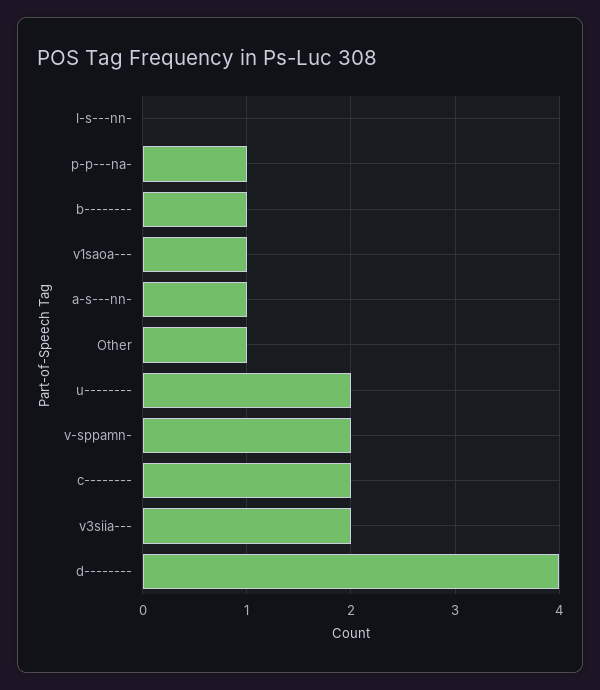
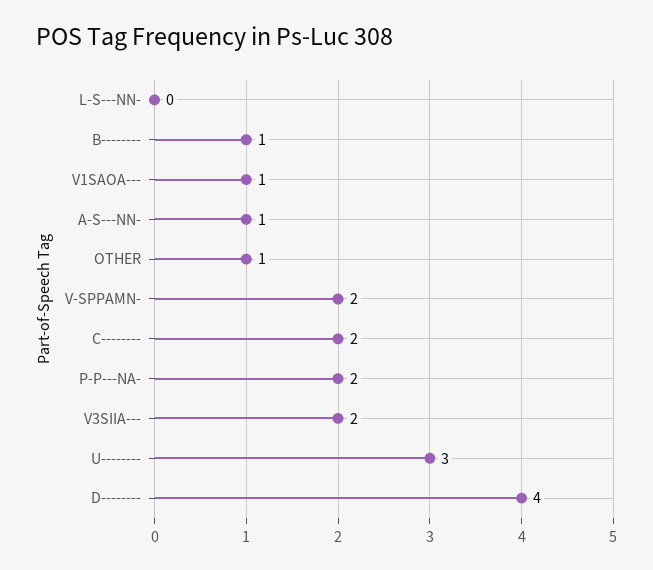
  {
    "l-s---nn-": 0,
-   "p-p---na-": 1,
+   "p-p---na-": 2,
    "b--------": 1,
    "v1saoa---": 1,
    "a-s---nn-": 1,
    "Other": 1,
-   "u--------": 2,
+   "u--------": 3,
    "v-sppamn-": 2,
    "c--------": 2,
    "v3siia---": 2,
    "d--------": 4
  }

